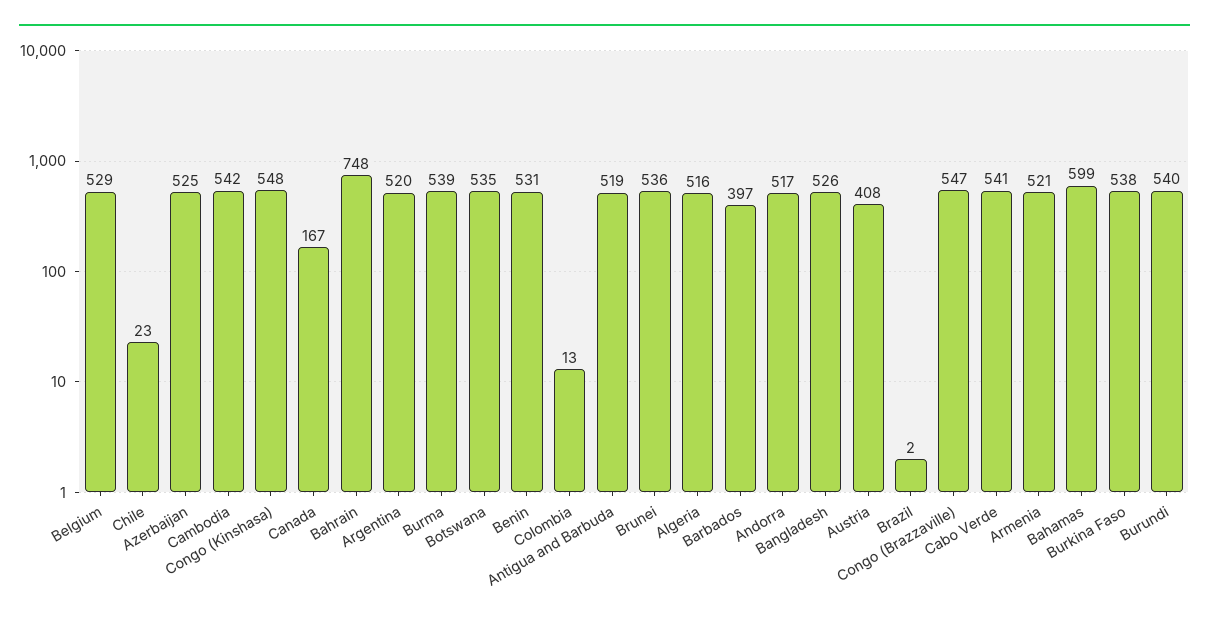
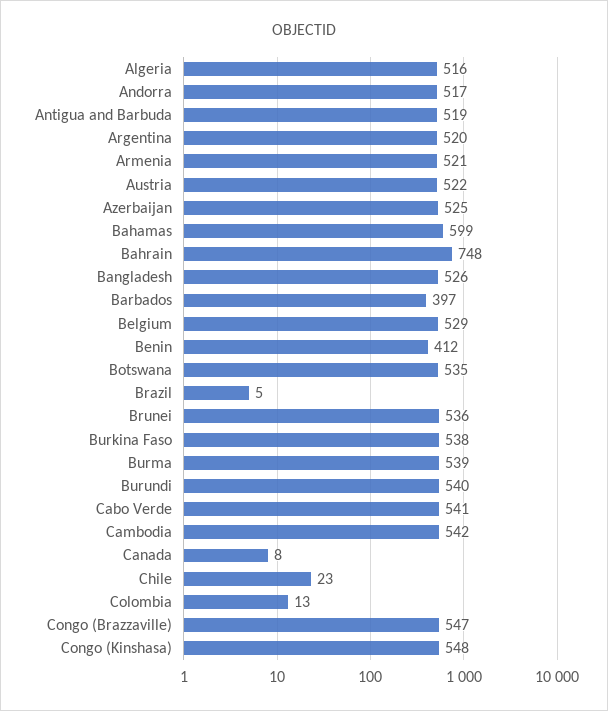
  {
    "Belgium": 529,
    "Chile": 23,
    "Azerbaijan": 525,
    "Cambodia": 542,
    "Congo (Kinshasa)": 548,
-   "Canada": 167,
+   "Canada": 8,
    "Bahrain": 748,
    "Argentina": 520,
    "Burma": 539,
    "Botswana": 535,
-   "Benin": 531,
+   "Benin": 412,
    "Colombia": 13,
    "Antigua and Barbuda": 519,
    "Brunei": 536,
    "Algeria": 516,
    "Barbados": 397,
    "Andorra": 517,
    "Bangladesh": 526,
-   "Austria": 408,
+   "Austria": 522,
-   "Brazil": 2,
+   "Brazil": 5,
    "Congo (Brazzaville)": 547,
    "Cabo Verde": 541,
    "Armenia": 521,
    "Bahamas": 599,
    "Burkina Faso": 538,
    "Burundi": 540
  }

